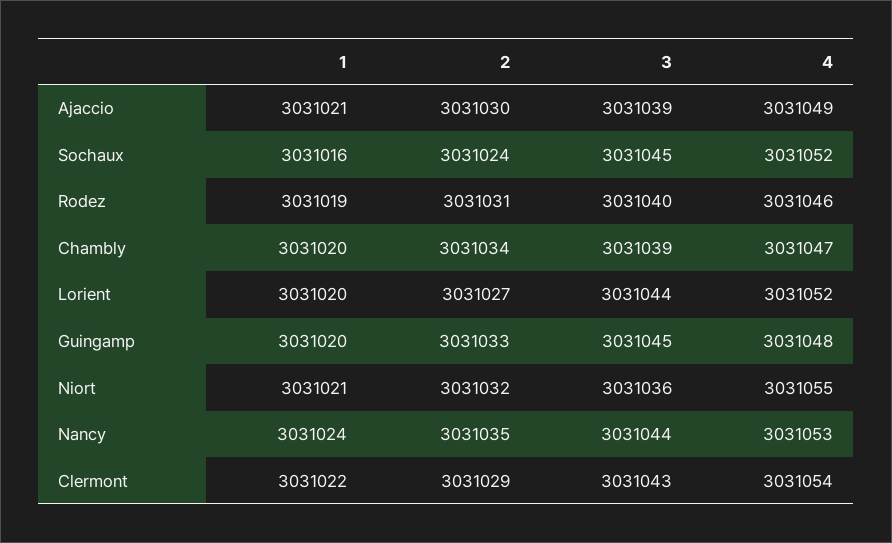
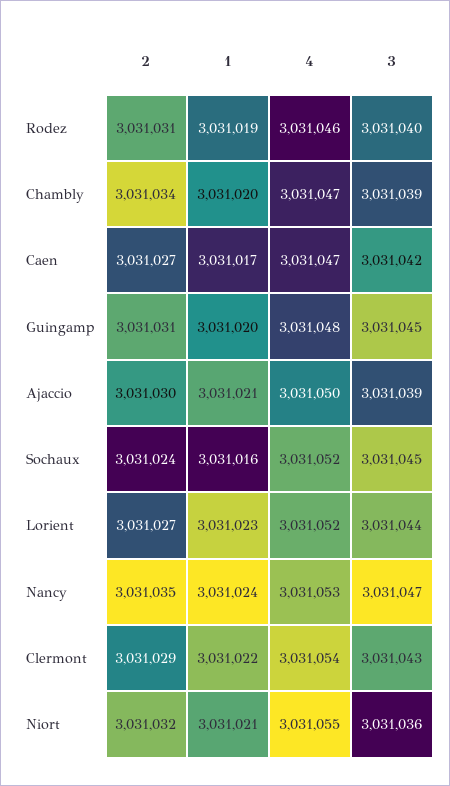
  {
    "1": {
      "Ajaccio": 3031021,
      "Sochaux": 3031016,
      "Rodez": 3031019,
      "Chambly": 3031020,
-     "Lorient": 3031020,
+     "Lorient": 3031023,
      "Guingamp": 3031020,
      "Niort": 3031021,
      "Nancy": 3031024,
-     "Clermont": 3031022
+     "Clermont": 3031022,
+     "Caen": 3031017
    },
    "2": {
      "Ajaccio": 3031030,
      "Sochaux": 3031024,
      "Rodez": 3031031,
      "Chambly": 3031034,
      "Lorient": 3031027,
-     "Guingamp": 3031033,
+     "Guingamp": 3031031,
      "Niort": 3031032,
      "Nancy": 3031035,
-     "Clermont": 3031029
+     "Clermont": 3031029,
+     "Caen": 3031027
    },
    "3": {
      "Ajaccio": 3031039,
      "Sochaux": 3031045,
      "Rodez": 3031040,
      "Chambly": 3031039,
      "Lorient": 3031044,
      "Guingamp": 3031045,
      "Niort": 3031036,
-     "Nancy": 3031044,
+     "Nancy": 3031047,
-     "Clermont": 3031043
+     "Clermont": 3031043,
+     "Caen": 3031042
    },
    "4": {
-     "Ajaccio": 3031049,
+     "Ajaccio": 3031050,
      "Sochaux": 3031052,
      "Rodez": 3031046,
      "Chambly": 3031047,
      "Lorient": 3031052,
      "Guingamp": 3031048,
      "Niort": 3031055,
      "Nancy": 3031053,
-     "Clermont": 3031054
+     "Clermont": 3031054,
+     "Caen": 3031047
    }
  }

